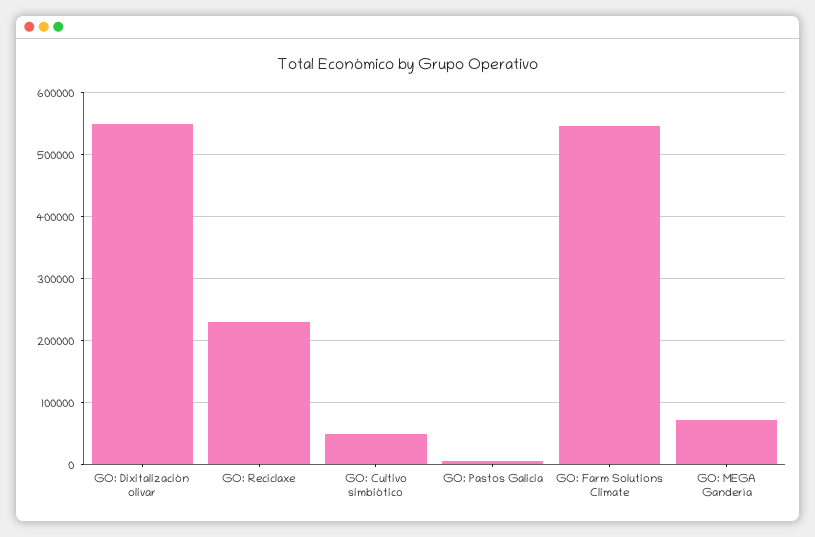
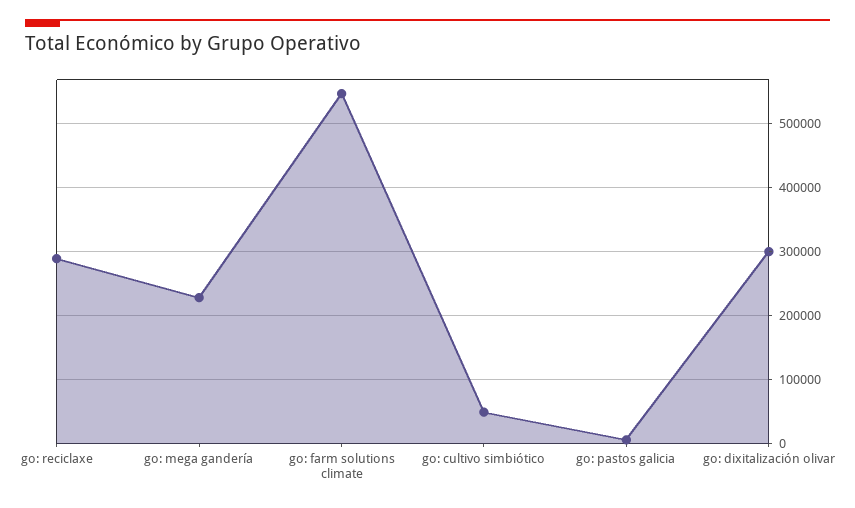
  {
-   "GO: Dixitalización olivar": 550000,
+   "GO: Dixitalización olivar": 300000,
-   "GO: Reciclaxe": 230000,
+   "GO: Reciclaxe": 290000,
    "GO: Cultivo simbiótico": 50000,
    "GO: Pastos Galicia": 10000,
    "GO: Farm Solutions Climate": 550000,
-   "GO: MEGA Gandería": 70000
+   "GO: MEGA Gandería": 230000
  }

